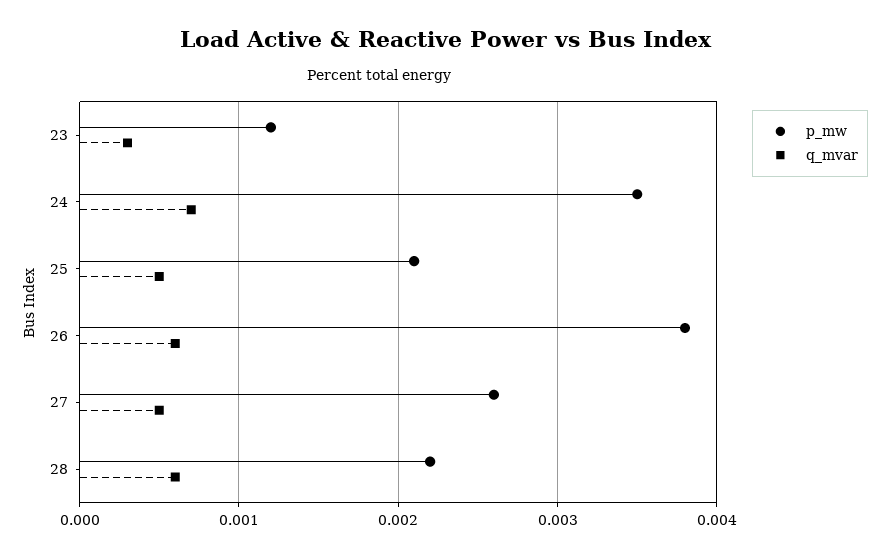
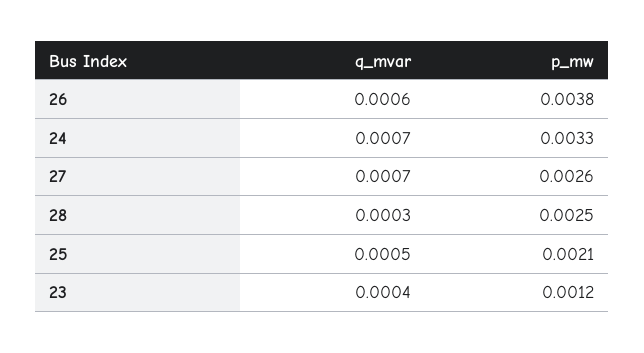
  {
    "p_mw": {
      "23": 0.0012,
-     "24": 0.0035,
+     "24": 0.0033,
      "25": 0.0021,
      "26": 0.0038,
      "27": 0.0026,
-     "28": 0.0022
+     "28": 0.0025
    },
    "q_mvar": {
-     "23": 0.0003,
+     "23": 0.0004,
      "24": 0.0007,
      "25": 0.0005,
      "26": 0.0006,
-     "27": 0.0005,
+     "27": 0.0007,
-     "28": 0.0006
+     "28": 0.0003
    }
  }

